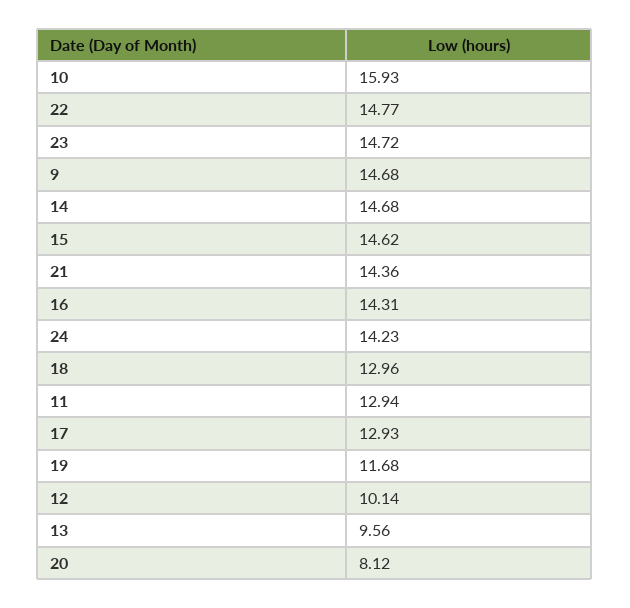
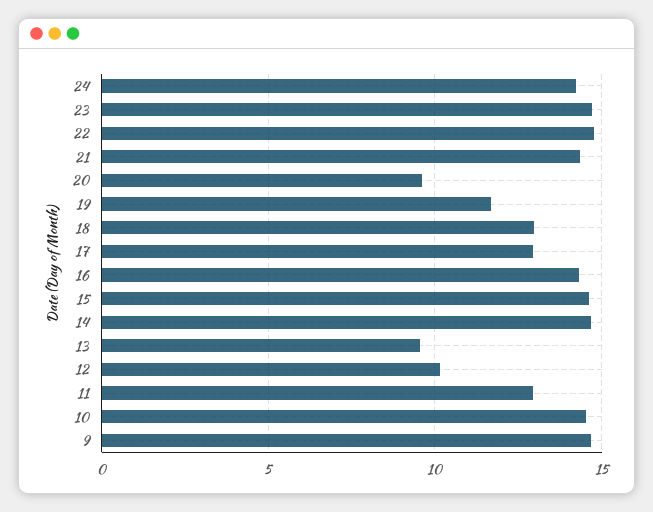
  {
-   "10": 15.93,
+   "10": 14.5,
    "22": 14.77,
    "23": 14.72,
    "9": 14.68,
    "14": 14.68,
    "15": 14.62,
    "21": 14.36,
    "16": 14.31,
    "24": 14.23,
    "18": 12.96,
    "11": 12.94,
    "17": 12.93,
    "19": 11.68,
    "12": 10.14,
    "13": 9.56,
-   "20": 8.12
+   "20": 9.5
  }

